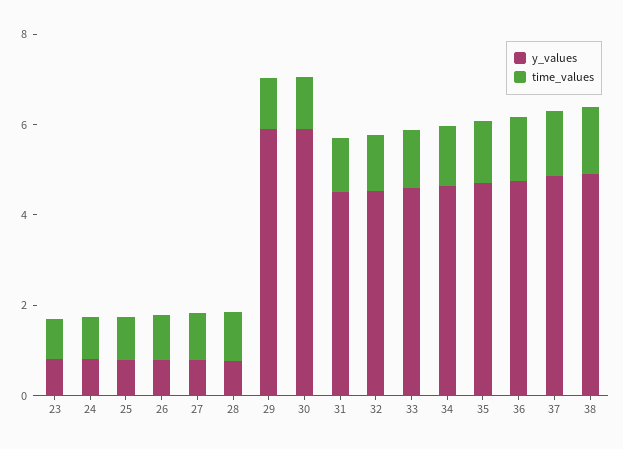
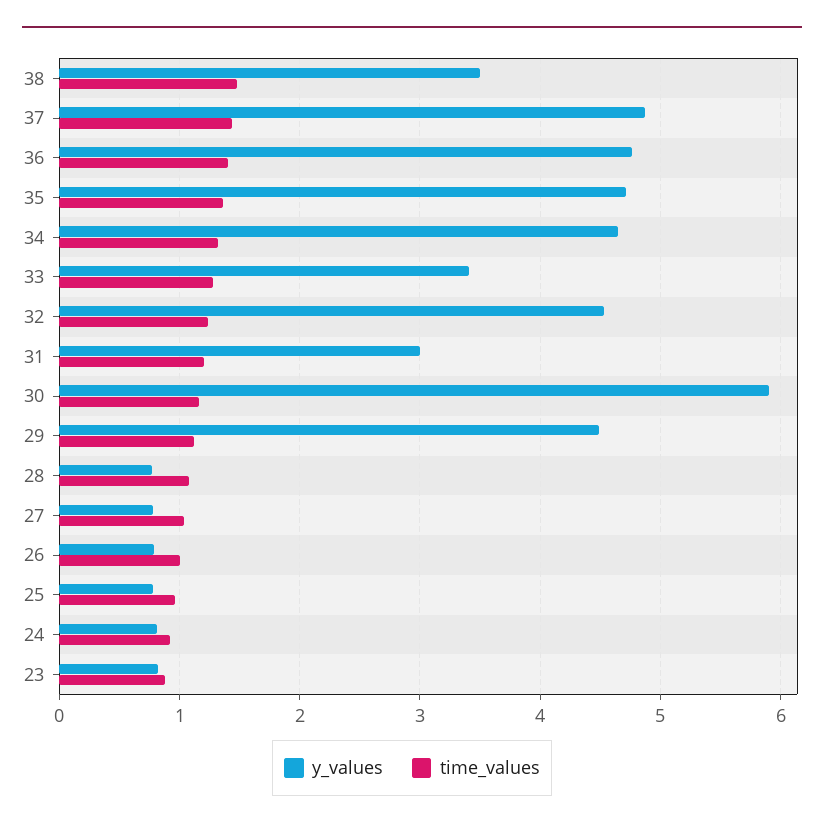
  {
    "y_values": {
      "23": 0.8,
      "24": 0.8,
      "25": 0.8,
      "26": 0.8,
      "27": 0.8,
      "28": 0.8,
-     "29": 6,
+     "29": 4.5,
      "30": 5.9,
-     "31": 4.5,
+     "31": 3,
      "32": 4.5,
-     "33": 4.5,
+     "33": 3.4,
      "34": 4.7,
      "35": 4.7,
      "36": 4.8,
      "37": 4.9,
-     "38": 5
+     "38": 3.5
    },
    "time_values": {
      "23": 0.9,
      "24": 0.9,
      "25": 1,
      "26": 1,
      "27": 1,
      "28": 1.1,
      "29": 1.1,
      "30": 1.2,
      "31": 1.2,
      "32": 1.2,
      "33": 1.3,
      "34": 1.3,
      "35": 1.4,
      "36": 1.4,
      "37": 1.4,
      "38": 1.5
    }
  }

